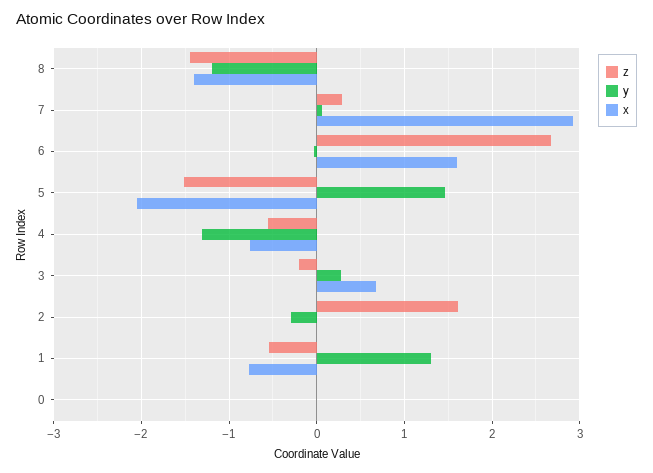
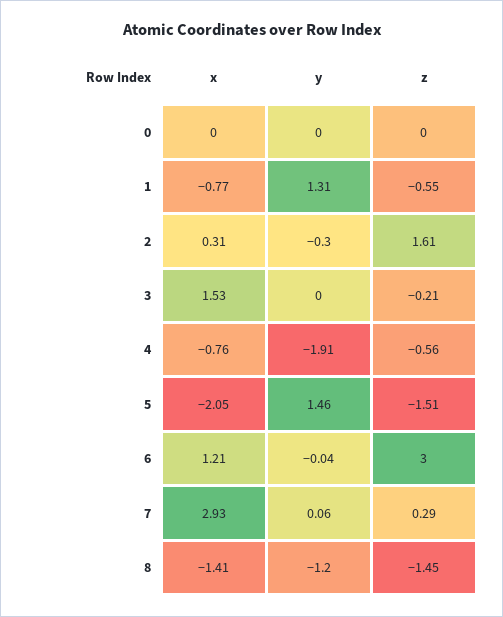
  {
    "z": {
      "8": -1.45,
      "7": 0.29,
-     "6": 2.7,
+     "6": 3,
      "5": -1.51,
      "4": -0.56,
      "3": -0.21,
      "2": 1.61,
      "1": -0.55,
      "0": 0
    },
    "y": {
      "8": -1.2,
      "7": 0.06,
      "6": -0.04,
      "5": 1.46,
-     "4": -1.3,
+     "4": -1.91,
-     "3": 0.3,
+     "3": 0,
      "2": -0.3,
      "1": 1.31,
      "0": 0
    },
    "x": {
      "8": -1.41,
      "7": 2.93,
-     "6": 1.6,
+     "6": 1.21,
      "5": -2.05,
      "4": -0.76,
-     "3": 0.7,
+     "3": 1.53,
-     "2": 0,
+     "2": 0.31,
      "1": -0.77,
      "0": 0
    }
  }

